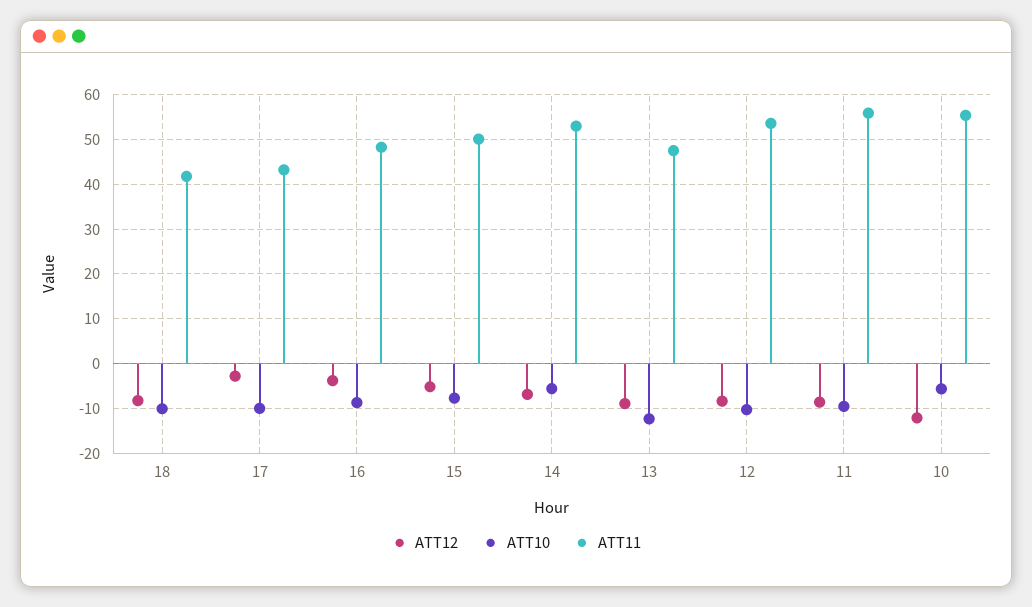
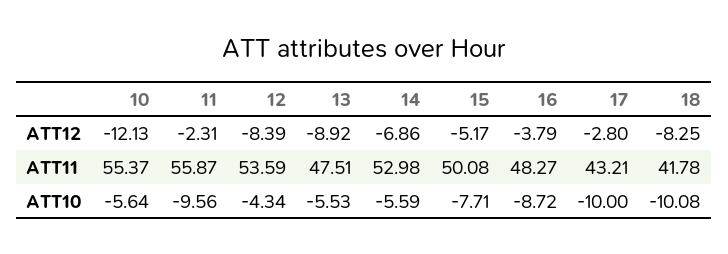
  {
    "ATT12": {
      "18": -8.25,
      "17": -2.8,
      "16": -3.79,
      "15": -5.17,
      "14": -6.86,
      "13": -8.92,
      "12": -8.39,
-     "11": -8,
+     "11": -2.31,
      "10": -12.13
    },
    "ATT10": {
      "18": -10.08,
      "17": -10,
      "16": -8.72,
      "15": -7.71,
      "14": -5.59,
-     "13": -12,
+     "13": -5.53,
-     "12": -10,
+     "12": -4.34,
      "11": -9.56,
      "10": -5.64
    },
    "ATT11": {
      "18": 41.78,
      "17": 43.21,
      "16": 48.27,
      "15": 50.08,
      "14": 52.98,
      "13": 47.51,
      "12": 53.59,
      "11": 55.87,
      "10": 55.37
    }
  }

